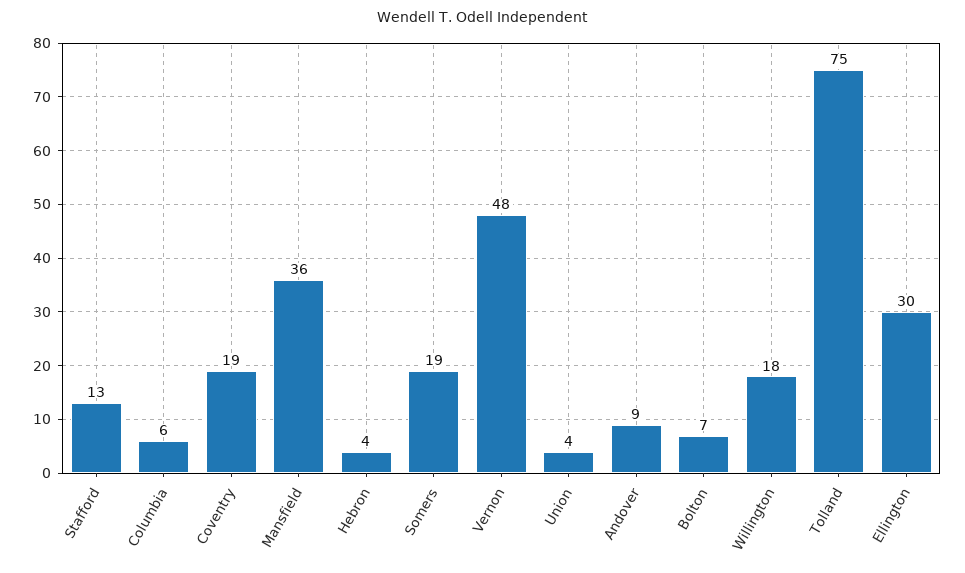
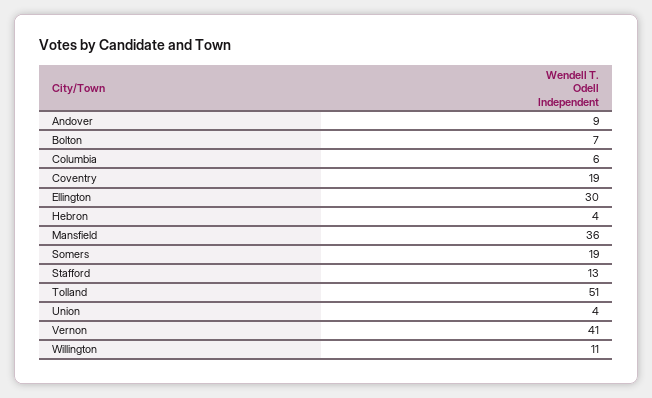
  {
    "Stafford": 13,
    "Columbia": 6,
    "Coventry": 19,
    "Mansfield": 36,
    "Hebron": 4,
    "Somers": 19,
-   "Vernon": 48,
+   "Vernon": 41,
    "Union": 4,
    "Andover": 9,
    "Bolton": 7,
-   "Willington": 18,
+   "Willington": 11,
-   "Tolland": 75,
+   "Tolland": 51,
    "Ellington": 30
  }

